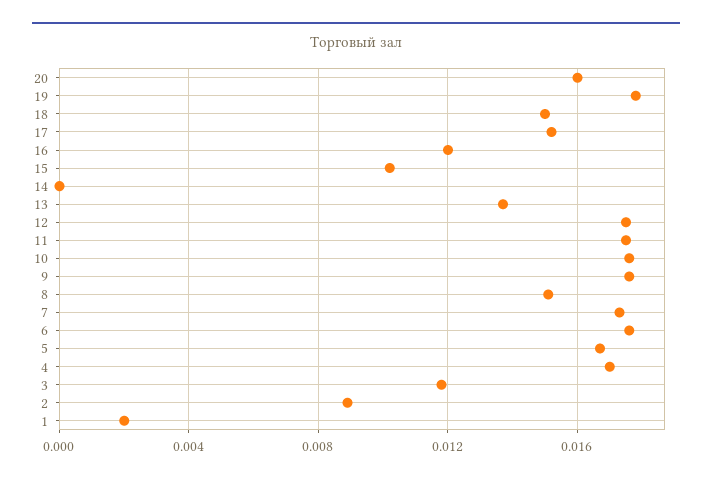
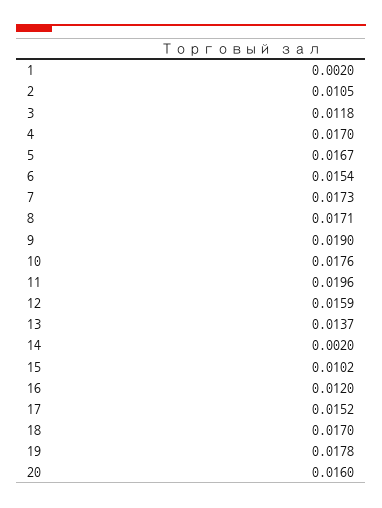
  {
    "20": 0.016,
    "19": 0.0178,
-   "18": 0.015,
+   "18": 0.017,
    "17": 0.0152,
    "16": 0.012,
    "15": 0.0102,
-   "14": 0,
+   "14": 0.002,
    "13": 0.0137,
-   "12": 0.0175,
+   "12": 0.0159,
-   "11": 0.0175,
+   "11": 0.0196,
    "10": 0.0176,
-   "9": 0.0175,
+   "9": 0.019,
-   "8": 0.015,
+   "8": 0.0171,
    "7": 0.0173,
-   "6": 0.0175,
+   "6": 0.0154,
    "5": 0.0167,
    "4": 0.017,
    "3": 0.0118,
-   "2": 0.009,
+   "2": 0.0105,
    "1": 0.002
  }

